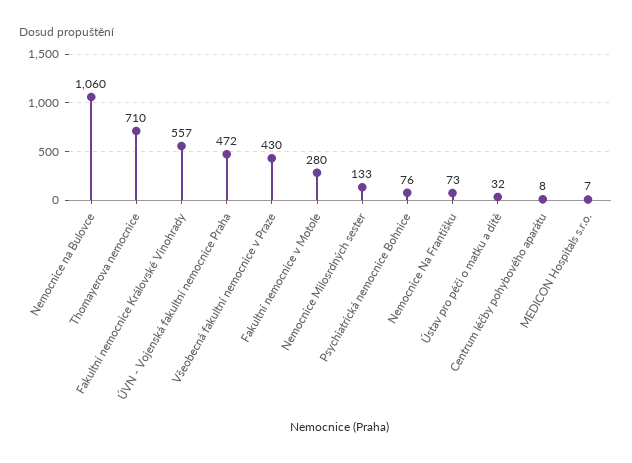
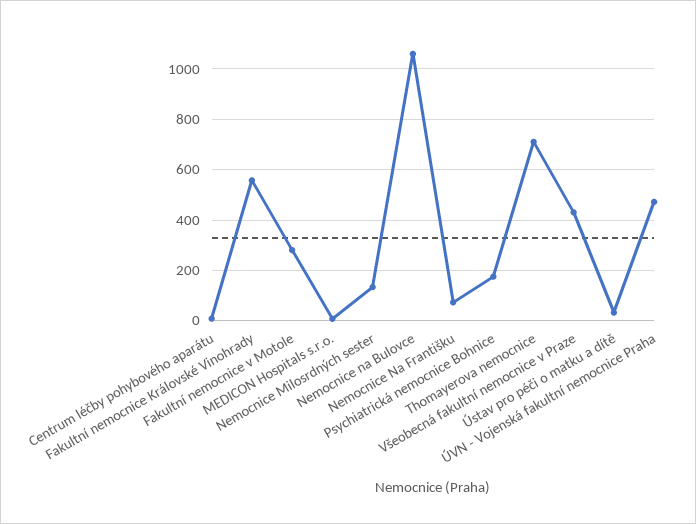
  {
    "Nemocnice na Bulovce": 1060,
    "Thomayerova nemocnice": 710,
    "Fakultní nemocnice Královské Vinohrady": 557,
    "ÚVN - Vojenská fakultní nemocnice Praha": 472,
    "Všeobecná fakultní nemocnice v Praze": 430,
    "Fakultní nemocnice v Motole": 280,
    "Nemocnice Milosrdných sester": 133,
-   "Psychiatrická nemocnice Bohnice": 76,
+   "Psychiatrická nemocnice Bohnice": 175,
    "Nemocnice Na Františku": 73,
    "Ústav pro péči o matku a dítě": 32,
    "Centrum léčby pohybového aparátu": 8,
    "MEDICON Hospitals s.r.o.": 7
  }

